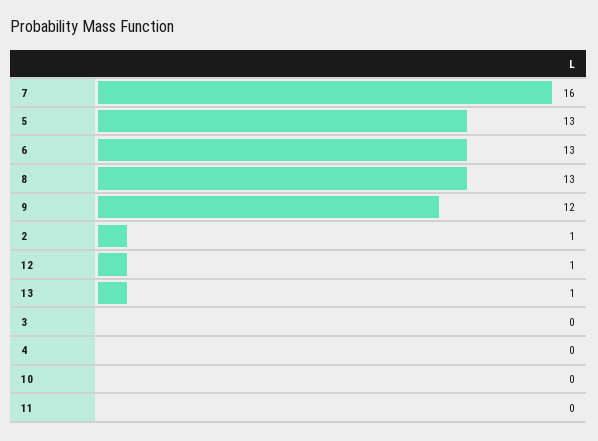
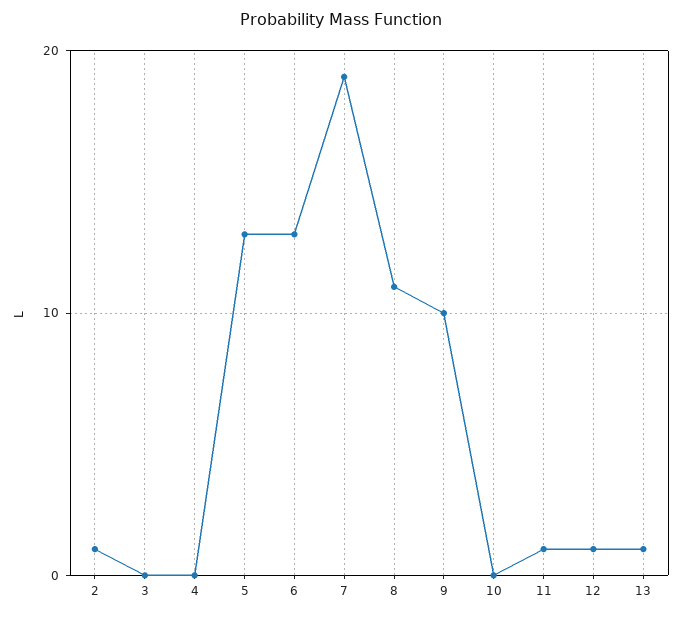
  {
-   "7": 16,
+   "7": 19,
    "5": 13,
    "6": 13,
-   "8": 13,
+   "8": 11,
-   "9": 12,
+   "9": 10,
    "2": 1,
    "12": 1,
    "13": 1,
    "3": 0,
    "4": 0,
    "10": 0,
-   "11": 0
+   "11": 1
  }

